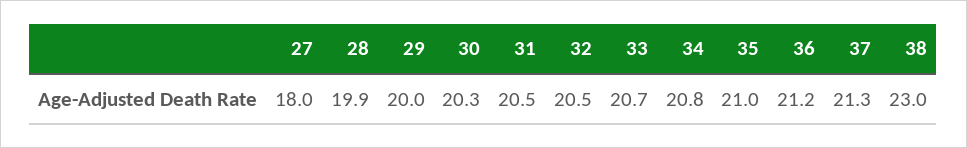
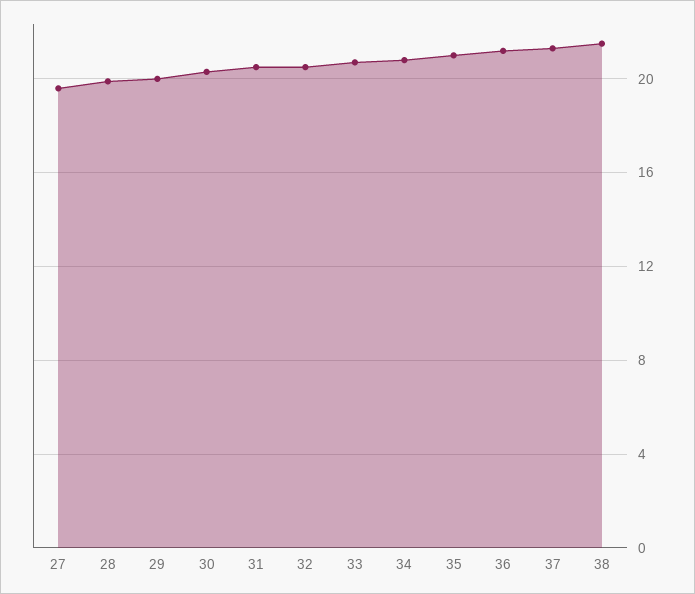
  {
-   "27": 18,
+   "27": 19.5,
    "28": 19.9,
    "29": 20,
    "30": 20.3,
    "31": 20.5,
    "32": 20.5,
    "33": 20.7,
    "34": 20.8,
    "35": 21,
    "36": 21.2,
    "37": 21.3,
-   "38": 23
+   "38": 21.5
  }

